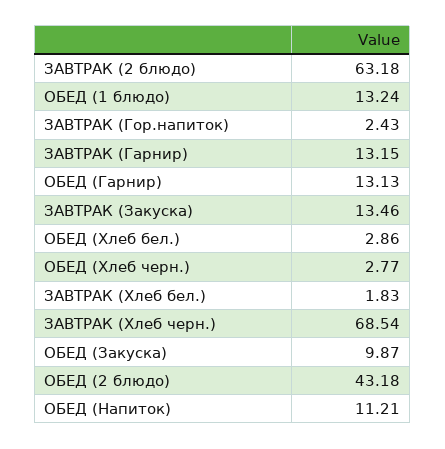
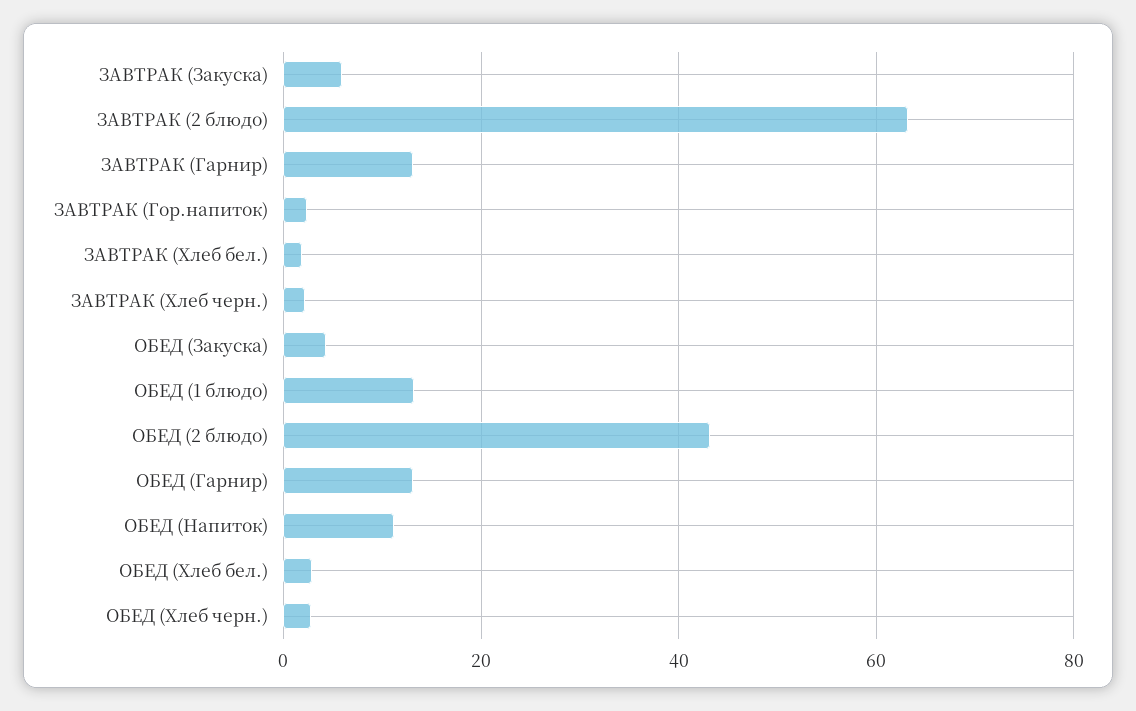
  {
    "ЗАВТРАК (2 блюдо)": 63.18,
    "ОБЕД (1 блюдо)": 13.24,
    "ЗАВТРАК (Гор.напиток)": 2.43,
    "ЗАВТРАК (Гарнир)": 13.15,
    "ОБЕД (Гарнир)": 13.13,
-   "ЗАВТРАК (Закуска)": 13.46,
+   "ЗАВТРАК (Закуска)": 6,
    "ОБЕД (Хлеб бел.)": 2.86,
    "ОБЕД (Хлеб черн.)": 2.77,
    "ЗАВТРАК (Хлеб бел.)": 1.83,
-   "ЗАВТРАК (Хлеб черн.)": 68.54,
+   "ЗАВТРАК (Хлеб черн.)": 2,
-   "ОБЕД (Закуска)": 9.87,
+   "ОБЕД (Закуска)": 4,
    "ОБЕД (2 блюдо)": 43.18,
    "ОБЕД (Напиток)": 11.21
  }

